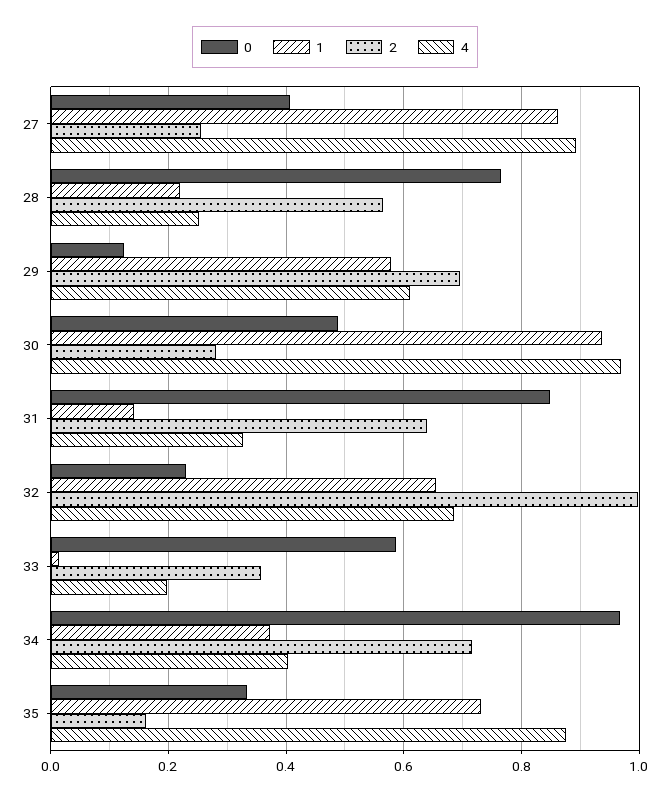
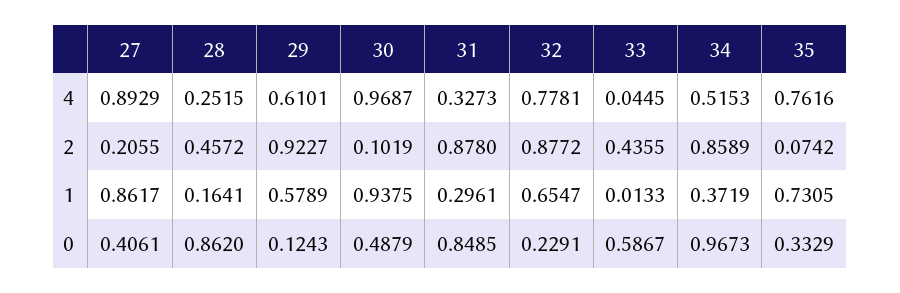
  {
    "0": {
      "27": 0.4061,
-     "28": 0.76,
+     "28": 0.862,
      "29": 0.1243,
      "30": 0.4879,
      "31": 0.8485,
      "32": 0.2291,
      "33": 0.5867,
      "34": 0.9673,
      "35": 0.3329
    },
    "1": {
      "27": 0.8617,
-     "28": 0.22,
+     "28": 0.1641,
      "29": 0.5789,
      "30": 0.9375,
-     "31": 0.14,
+     "31": 0.2961,
      "32": 0.6547,
      "33": 0.0133,
      "34": 0.3719,
      "35": 0.7305
    },
    "2": {
-     "27": 0.26,
+     "27": 0.2055,
-     "28": 0.56,
+     "28": 0.4572,
-     "29": 0.7,
+     "29": 0.9227,
-     "30": 0.28,
+     "30": 0.1019,
-     "31": 0.64,
+     "31": 0.878,
-     "32": 1,
+     "32": 0.8772,
-     "33": 0.36,
+     "33": 0.4355,
-     "34": 0.72,
+     "34": 0.8589,
-     "35": 0.16
+     "35": 0.0742
    },
    "4": {
      "27": 0.8929,
      "28": 0.2515,
      "29": 0.6101,
      "30": 0.9687,
      "31": 0.3273,
-     "32": 0.68,
+     "32": 0.7781,
-     "33": 0.2,
+     "33": 0.0445,
-     "34": 0.4,
+     "34": 0.5153,
-     "35": 0.88
+     "35": 0.7616
    }
  }

